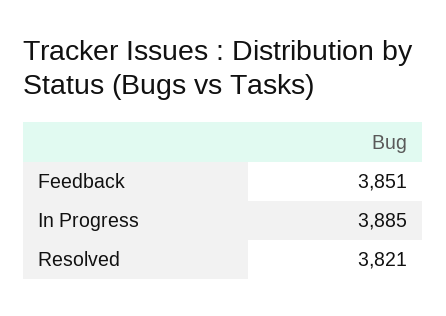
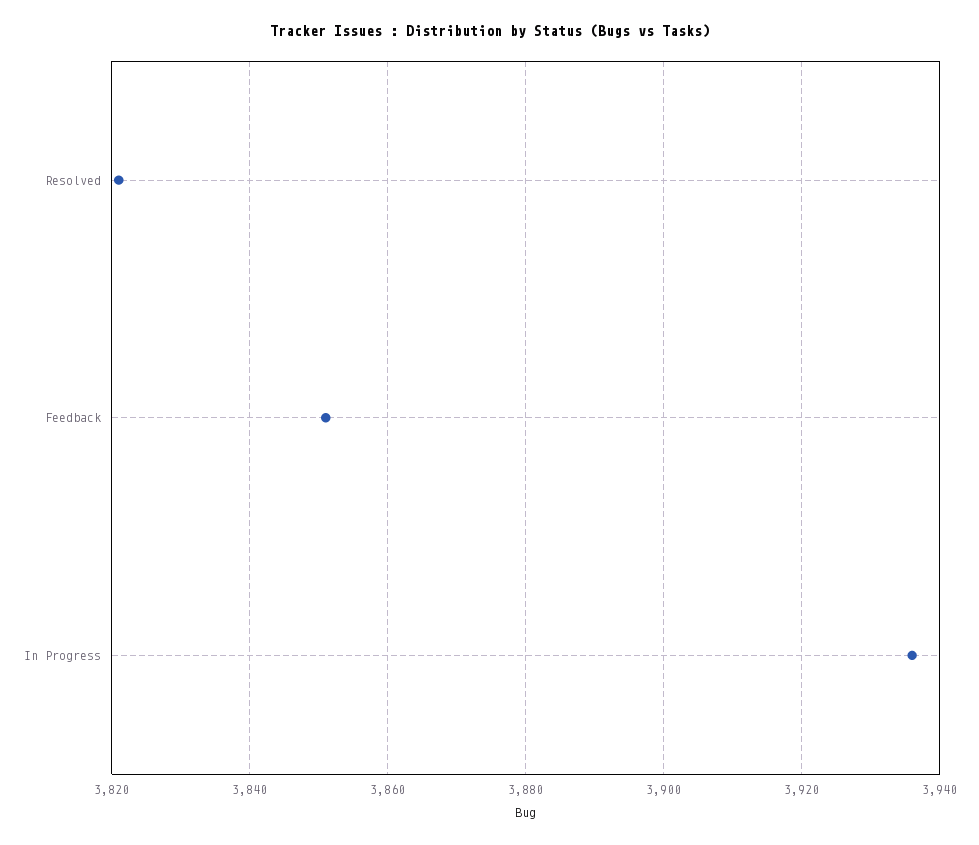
  {
    "Feedback": 3851,
-   "In Progress": 3885,
+   "In Progress": 3935,
    "Resolved": 3821
  }

